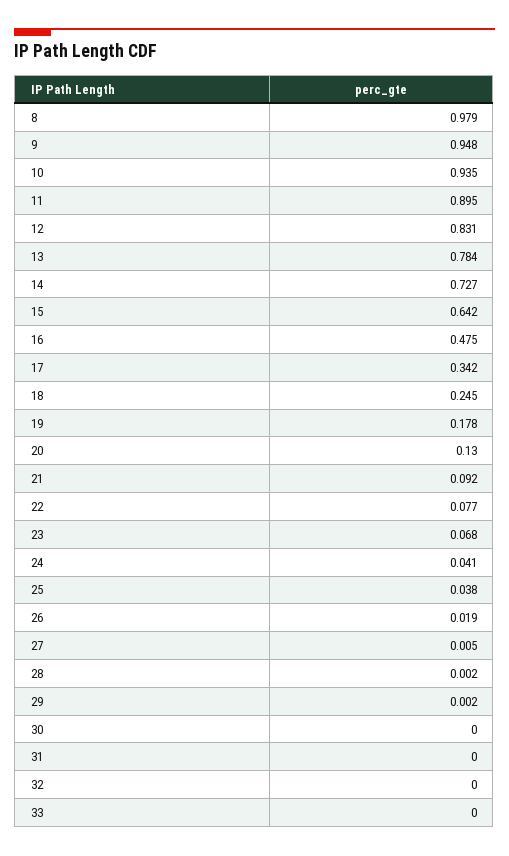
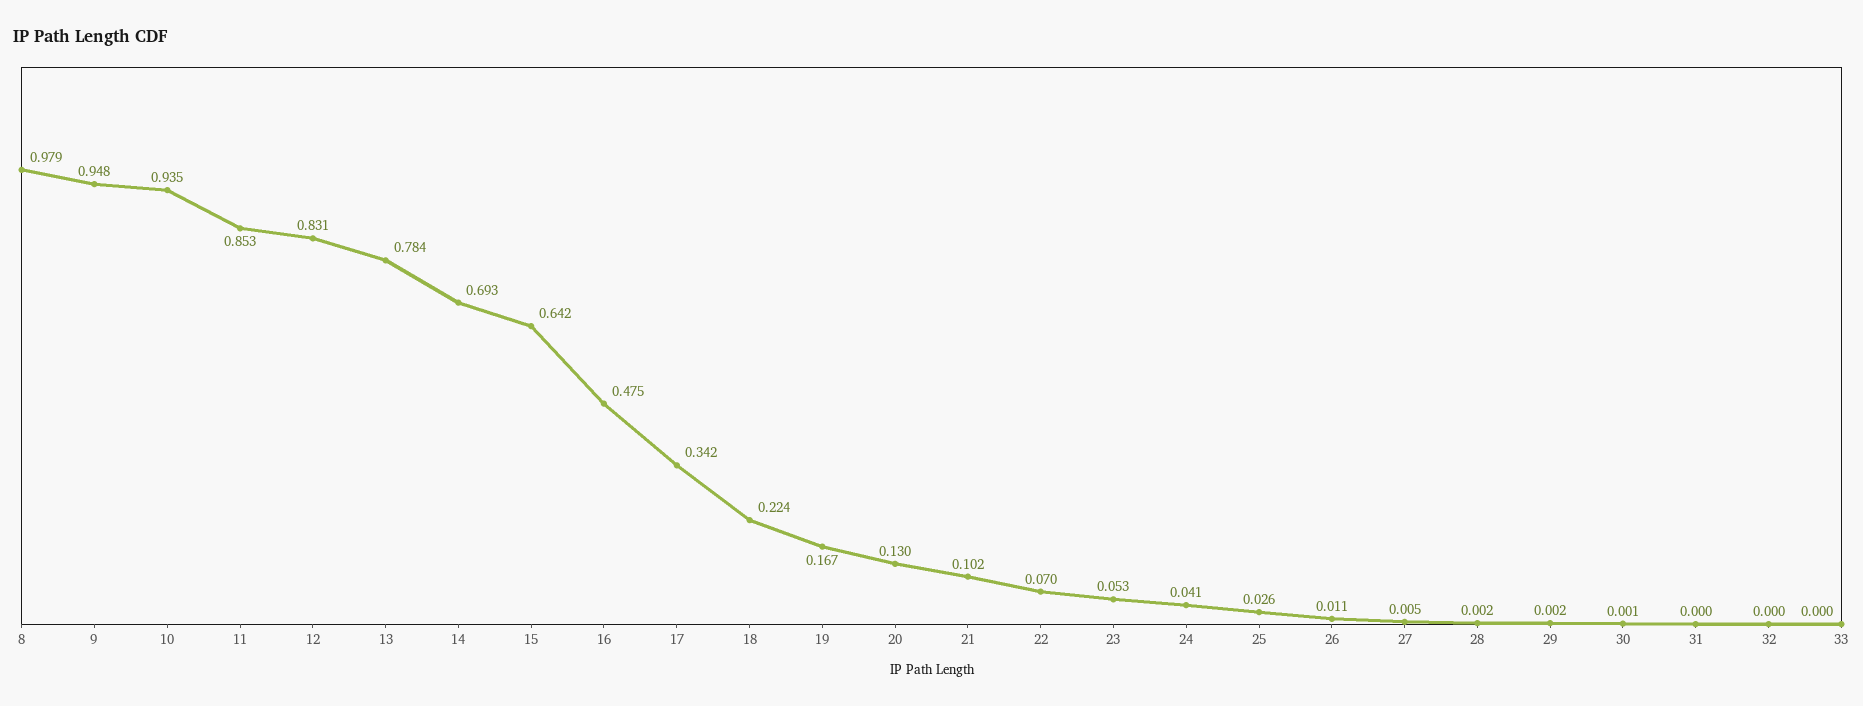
  {
    "8": 0.979,
    "9": 0.948,
    "10": 0.935,
-   "11": 0.895,
+   "11": 0.853,
    "12": 0.831,
    "13": 0.784,
-   "14": 0.727,
+   "14": 0.693,
    "15": 0.642,
    "16": 0.475,
    "17": 0.342,
-   "18": 0.245,
+   "18": 0.224,
-   "19": 0.178,
+   "19": 0.167,
    "20": 0.13,
-   "21": 0.092,
+   "21": 0.102,
-   "22": 0.077,
+   "22": 0.07,
-   "23": 0.068,
+   "23": 0.053,
    "24": 0.041,
-   "25": 0.038,
+   "25": 0.026,
-   "26": 0.019,
+   "26": 0.011,
    "27": 0.005,
    "28": 0.002,
    "29": 0.002,
-   "30": 0,
+   "30": 0.001,
    "31": 0,
    "32": 0,
    "33": 0
  }

